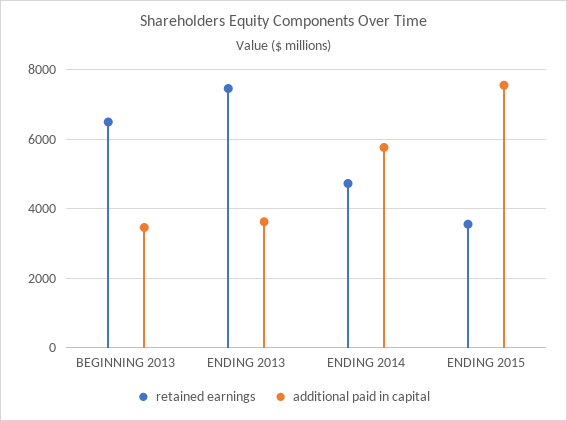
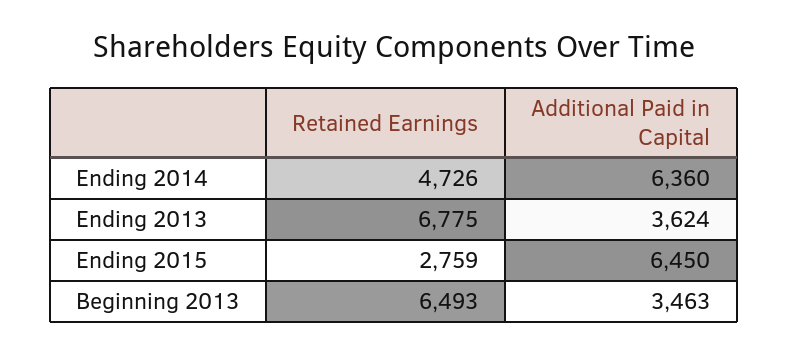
  {
    "retained earnings": {
      "BEGINNING 2013": 6493,
-     "ENDING 2013": 7400,
+     "ENDING 2013": 6775,
      "ENDING 2014": 4726,
-     "ENDING 2015": 3600
+     "ENDING 2015": 2759
    },
    "additional paid in capital": {
      "BEGINNING 2013": 3463,
      "ENDING 2013": 3624,
-     "ENDING 2014": 5800,
+     "ENDING 2014": 6360,
-     "ENDING 2015": 7600
+     "ENDING 2015": 6450
    }
  }

